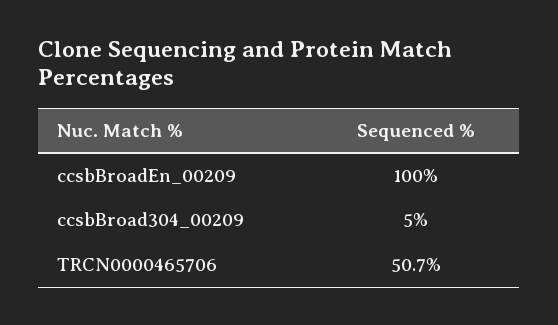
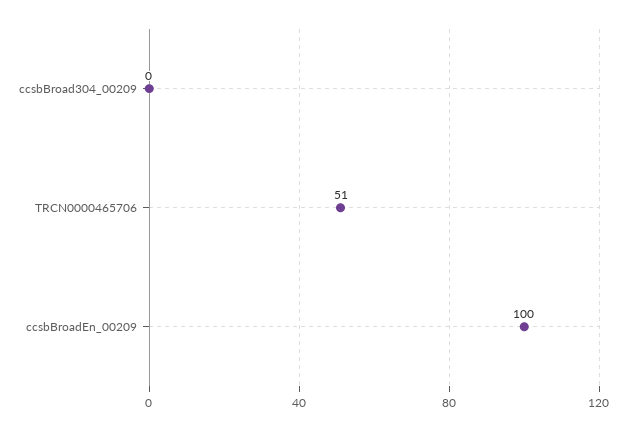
  {
    "ccsbBroadEn_00209": 100,
-   "ccsbBroad304_00209": 5,
+   "ccsbBroad304_00209": 0,
    "TRCN0000465706": 50.7
  }

